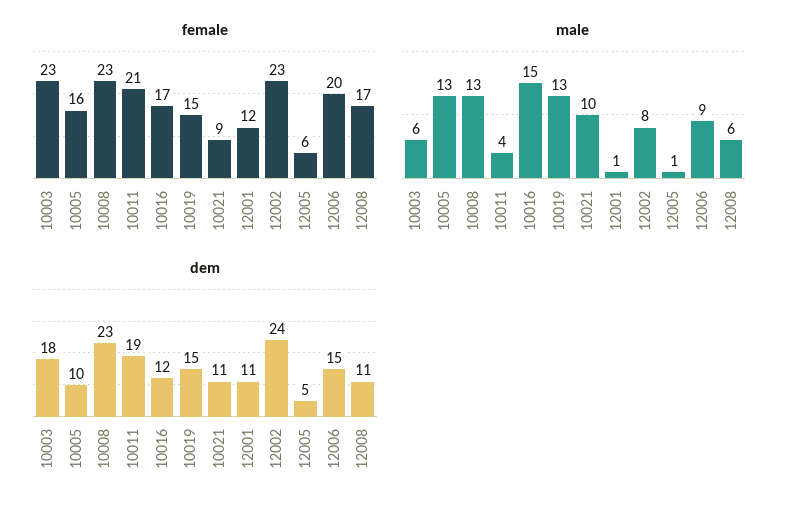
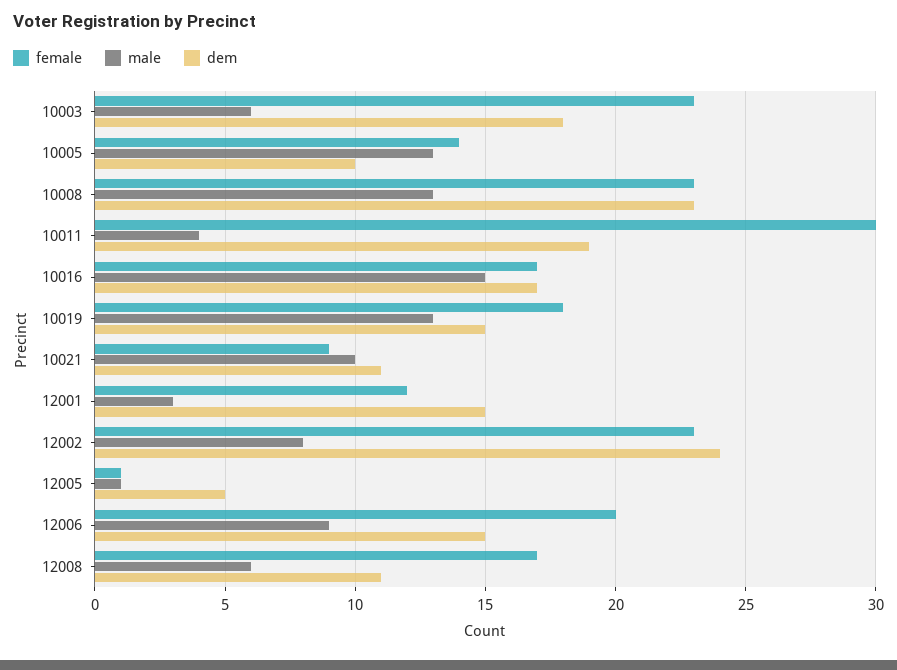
  {
    "female": {
      "10003": 23,
-     "10005": 16,
+     "10005": 14,
      "10008": 23,
-     "10011": 21,
+     "10011": 30,
      "10016": 17,
-     "10019": 15,
+     "10019": 18,
      "10021": 9,
      "12001": 12,
      "12002": 23,
-     "12005": 6,
+     "12005": 1,
      "12006": 20,
      "12008": 17
    },
    "male": {
      "10003": 6,
      "10005": 13,
      "10008": 13,
      "10011": 4,
      "10016": 15,
      "10019": 13,
      "10021": 10,
-     "12001": 1,
+     "12001": 3,
      "12002": 8,
      "12005": 1,
      "12006": 9,
      "12008": 6
    },
    "dem": {
      "10003": 18,
      "10005": 10,
      "10008": 23,
      "10011": 19,
-     "10016": 12,
+     "10016": 17,
      "10019": 15,
      "10021": 11,
-     "12001": 11,
+     "12001": 15,
      "12002": 24,
      "12005": 5,
      "12006": 15,
      "12008": 11
    }
  }

